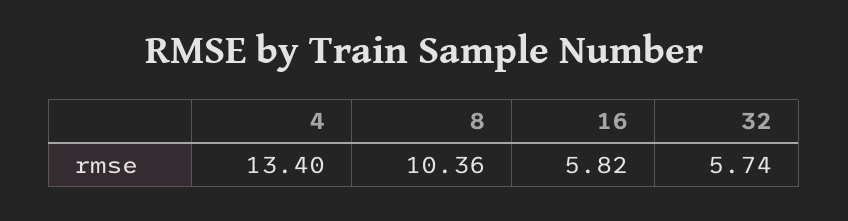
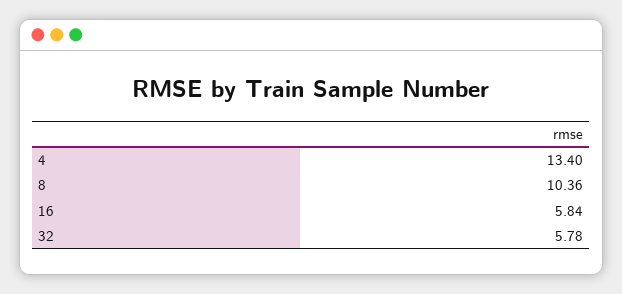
  {
    "4": 13.4,
    "8": 10.36,
-   "16": 5.82,
+   "16": 5.84,
-   "32": 5.74
+   "32": 5.78
  }

